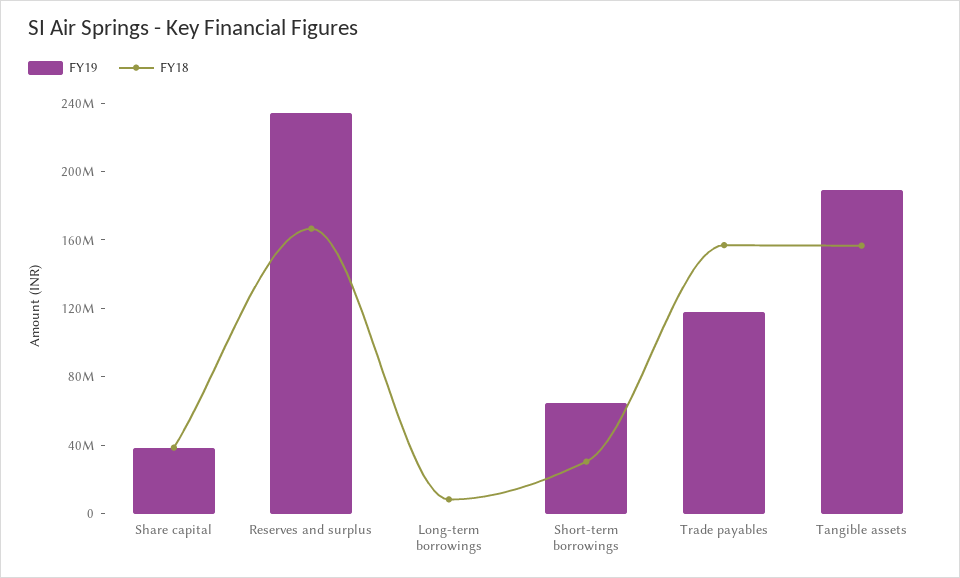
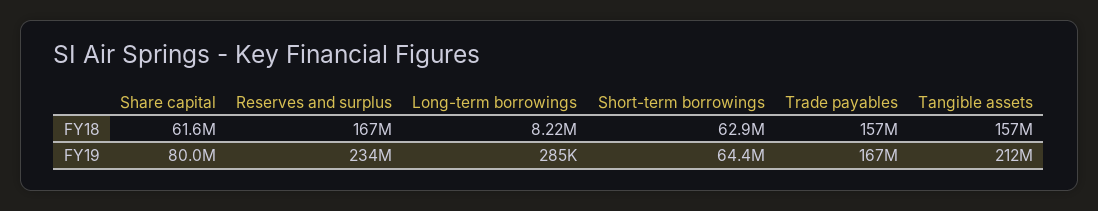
  {
    "FY19": {
-     "Share capital": 40000000,
+     "Share capital": 80000000,
      "Reserves and surplus": 234000000,
      "Long-term borrowings": 285000,
      "Short-term borrowings": 64400000,
-     "Trade payables": 120000000,
+     "Trade payables": 167000000,
-     "Tangible assets": 190000000
+     "Tangible assets": 212000000
    },
    "FY18": {
-     "Share capital": 40000000,
+     "Share capital": 61600000,
      "Reserves and surplus": 167000000,
      "Long-term borrowings": 8220000,
-     "Short-term borrowings": 30000000,
+     "Short-term borrowings": 62900000,
      "Trade payables": 157000000,
      "Tangible assets": 157000000
    }
  }

